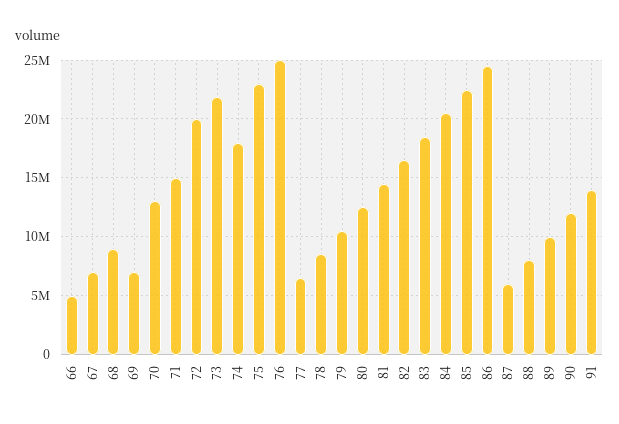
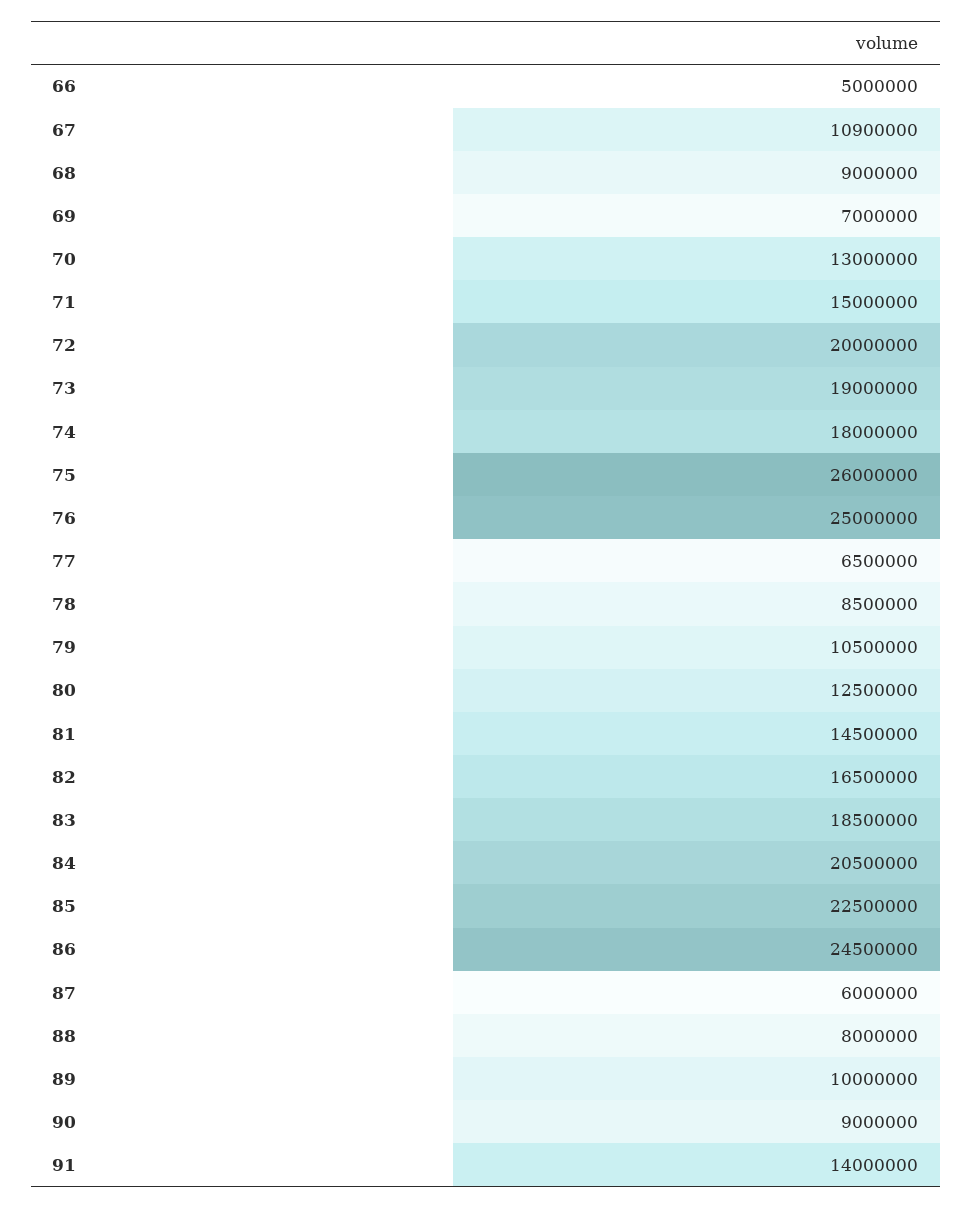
  {
    "66": 5000000,
-   "67": 7000000,
+   "67": 10900000,
    "68": 9000000,
    "69": 7000000,
    "70": 13000000,
    "71": 15000000,
    "72": 20000000,
-   "73": 22000000,
+   "73": 19000000,
    "74": 18000000,
-   "75": 23000000,
+   "75": 26000000,
    "76": 25000000,
    "77": 6500000,
    "78": 8500000,
    "79": 10500000,
    "80": 12500000,
    "81": 14500000,
    "82": 16500000,
    "83": 18500000,
    "84": 20500000,
    "85": 22500000,
    "86": 24500000,
    "87": 6000000,
    "88": 8000000,
    "89": 10000000,
-   "90": 12000000,
+   "90": 9000000,
    "91": 14000000
  }

